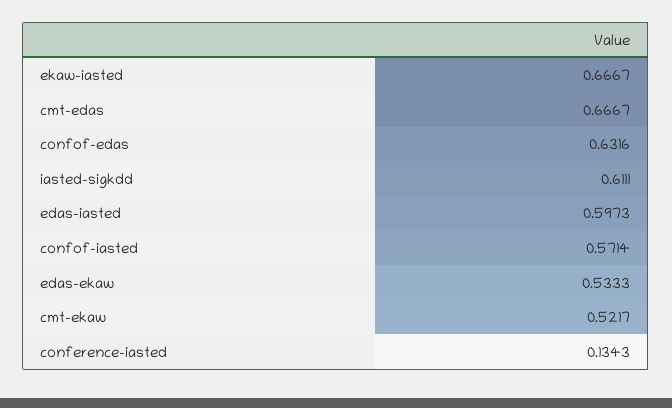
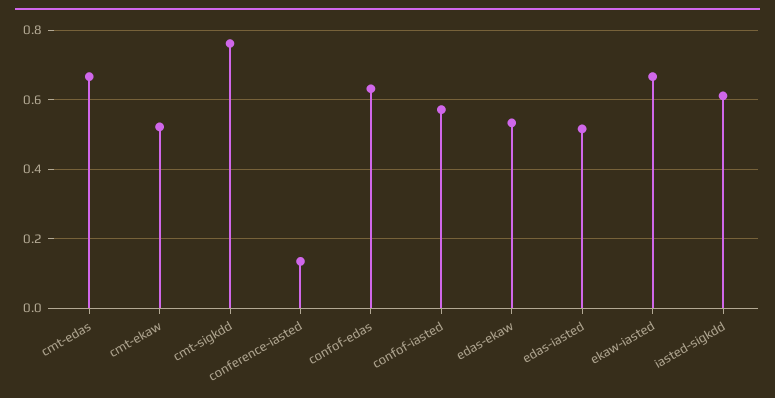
  {
    "ekaw-iasted": 0.6667,
    "cmt-edas": 0.6667,
    "confof-edas": 0.6316,
    "iasted-sigkdd": 0.6111,
-   "edas-iasted": 0.5973,
+   "edas-iasted": 0.52,
    "confof-iasted": 0.5714,
    "edas-ekaw": 0.5333,
    "cmt-ekaw": 0.5217,
-   "conference-iasted": 0.1343
+   "conference-iasted": 0.1343,
+   "cmt-sigkdd": 0.76
  }

